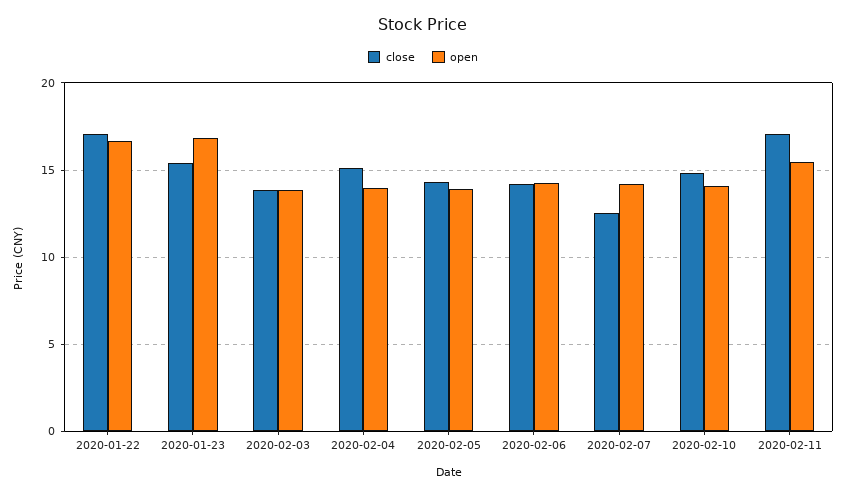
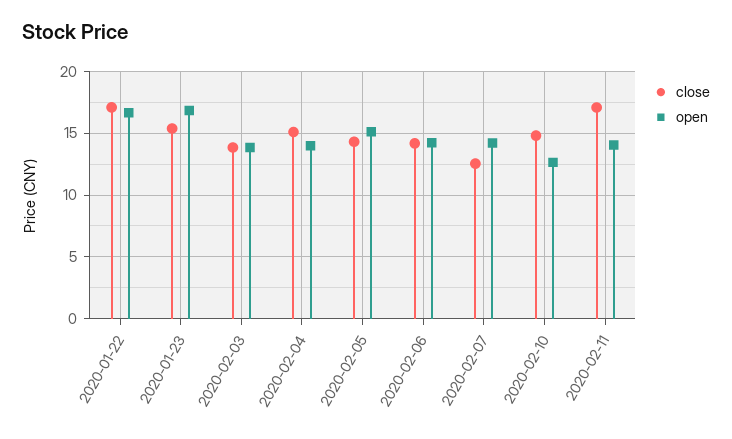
  {
    "close": {
      "2020-01-22": 17,
      "2020-01-23": 15.5,
      "2020-02-03": 14,
      "2020-02-04": 15,
      "2020-02-05": 14.5,
      "2020-02-06": 14,
      "2020-02-07": 12.5,
      "2020-02-10": 15,
      "2020-02-11": 17
    },
    "open": {
      "2020-01-22": 16.5,
      "2020-01-23": 17,
      "2020-02-03": 14,
      "2020-02-04": 14,
-     "2020-02-05": 14,
+     "2020-02-05": 15,
      "2020-02-06": 14,
      "2020-02-07": 14,
-     "2020-02-10": 14,
+     "2020-02-10": 12.5,
-     "2020-02-11": 15.5
+     "2020-02-11": 14
    }
  }

